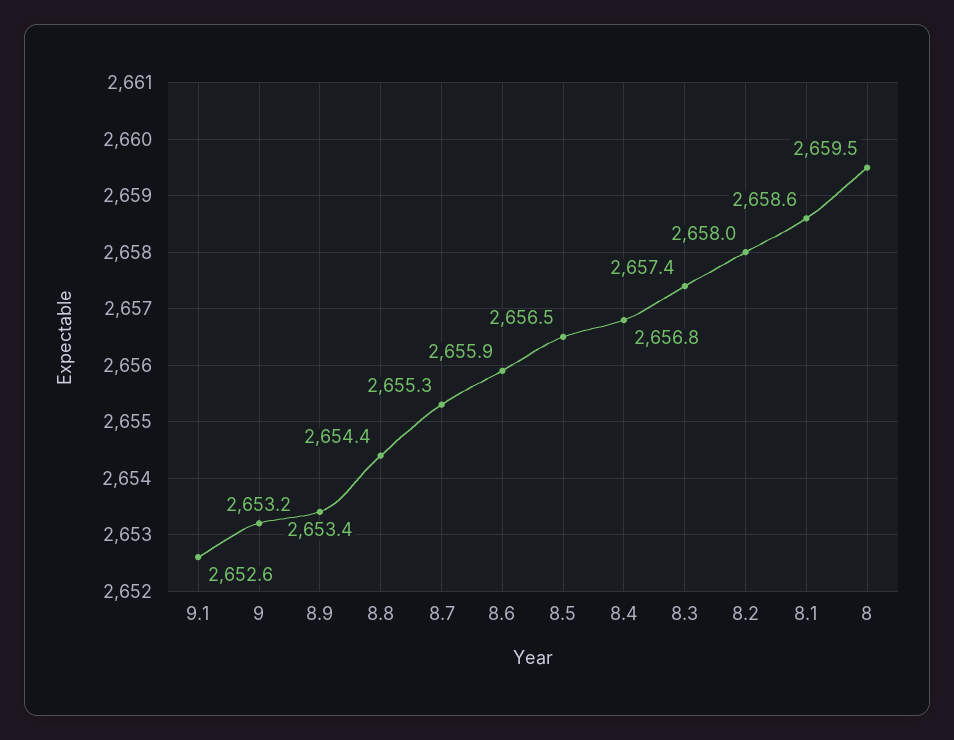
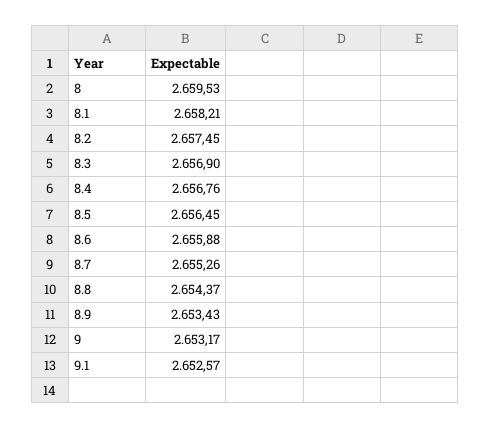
  {
    "9.1": 2652.57,
    "9": 2653.17,
    "8.9": 2653.43,
    "8.8": 2654.37,
    "8.7": 2655.26,
    "8.6": 2655.88,
    "8.5": 2656.45,
    "8.4": 2656.76,
-   "8.3": 2657.4,
+   "8.3": 2656.9,
-   "8.2": 2658,
+   "8.2": 2657.45,
-   "8.1": 2658.6,
+   "8.1": 2658.21,
    "8": 2659.53
  }

